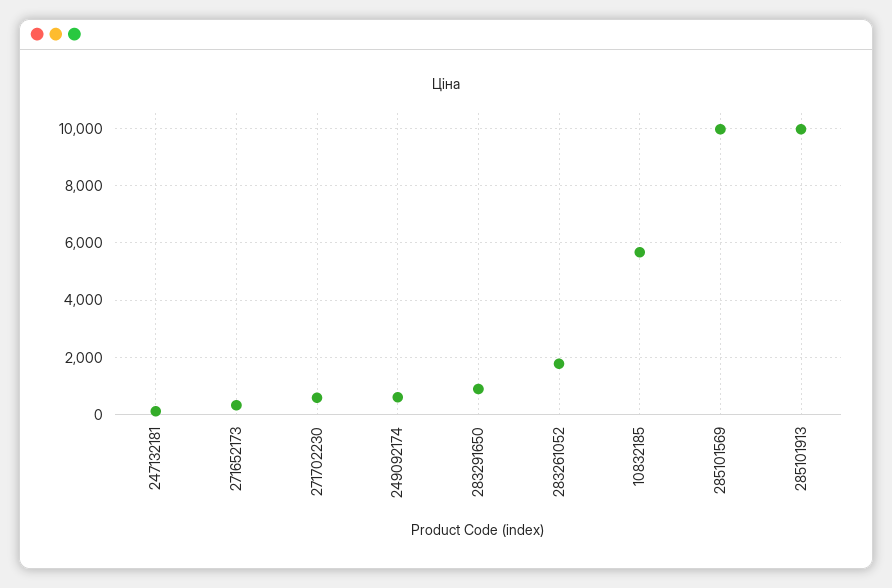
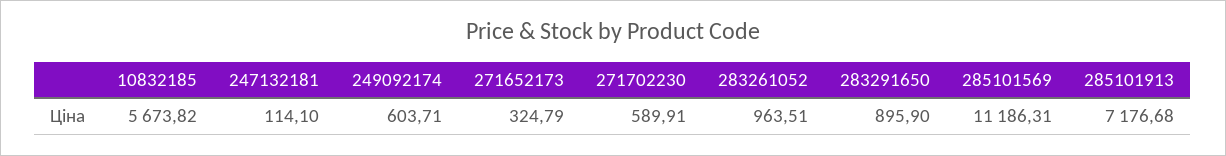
  {
    "247132181": 114.1,
    "271652173": 324.79,
    "271702230": 589.91,
    "249092174": 603.71,
    "283291650": 895.9,
-   "283261052": 1750,
+   "283261052": 963.51,
    "10832185": 5673.82,
-   "285101569": 10000,
+   "285101569": 11186.31,
-   "285101913": 10000
+   "285101913": 7176.68
  }

